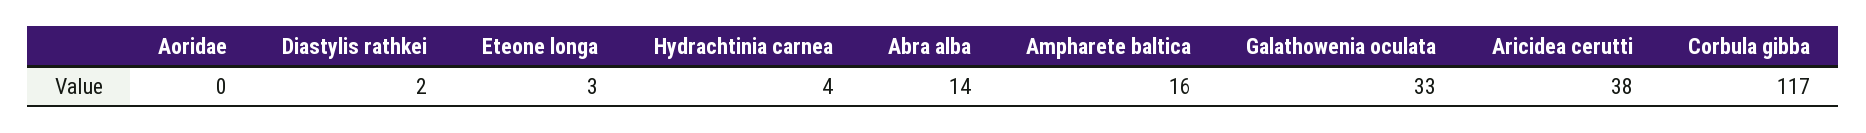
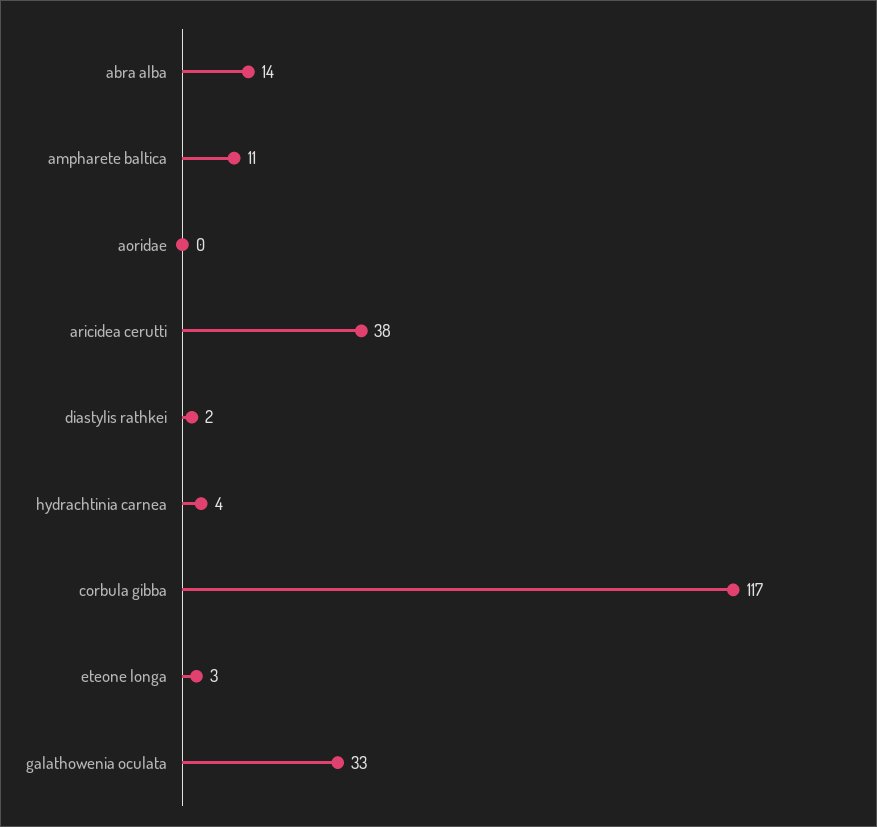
  {
    "Aoridae": 0,
    "Diastylis rathkei": 2,
    "Eteone longa": 3,
    "Hydrachtinia carnea": 4,
    "Abra alba": 14,
-   "Ampharete baltica": 16,
+   "Ampharete baltica": 11,
    "Galathowenia oculata": 33,
    "Aricidea cerutti": 38,
    "Corbula gibba": 117
  }

